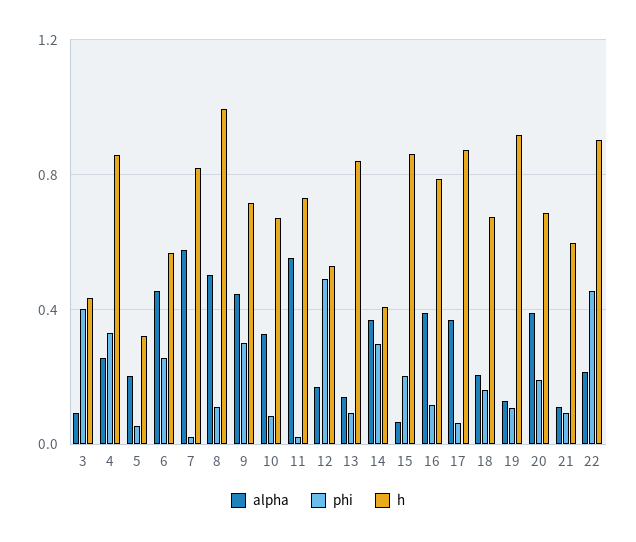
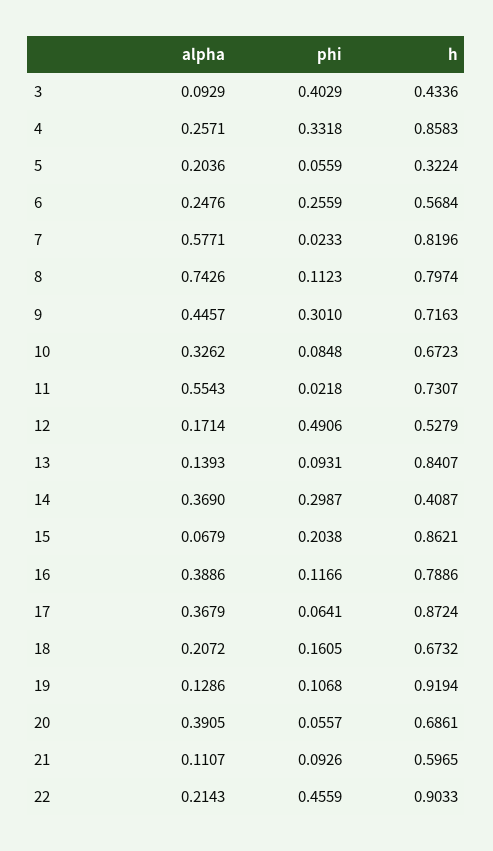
  {
    "alpha": {
      "3": 0.0929,
      "4": 0.2571,
      "5": 0.2036,
-     "6": 0.45,
+     "6": 0.2476,
      "7": 0.5771,
-     "8": 0.5,
+     "8": 0.7426,
      "9": 0.4457,
      "10": 0.3262,
      "11": 0.5543,
      "12": 0.1714,
      "13": 0.1393,
      "14": 0.369,
      "15": 0.0679,
      "16": 0.3886,
      "17": 0.3679,
      "18": 0.2072,
      "19": 0.1286,
      "20": 0.3905,
      "21": 0.1107,
      "22": 0.2143
    },
    "phi": {
      "3": 0.4029,
      "4": 0.3318,
      "5": 0.0559,
      "6": 0.2559,
      "7": 0.0233,
      "8": 0.1123,
      "9": 0.301,
      "10": 0.0848,
      "11": 0.0218,
      "12": 0.4906,
      "13": 0.0931,
      "14": 0.2987,
      "15": 0.2038,
      "16": 0.1166,
      "17": 0.0641,
      "18": 0.1605,
      "19": 0.1068,
-     "20": 0.2,
+     "20": 0.0557,
      "21": 0.0926,
      "22": 0.4559
    },
    "h": {
      "3": 0.4336,
      "4": 0.8583,
      "5": 0.3224,
      "6": 0.5684,
      "7": 0.8196,
-     "8": 1,
+     "8": 0.7974,
      "9": 0.7163,
      "10": 0.6723,
      "11": 0.7307,
      "12": 0.5279,
      "13": 0.8407,
      "14": 0.4087,
      "15": 0.8621,
      "16": 0.7886,
      "17": 0.8724,
      "18": 0.6732,
      "19": 0.9194,
      "20": 0.6861,
      "21": 0.5965,
      "22": 0.9033
    }
  }

